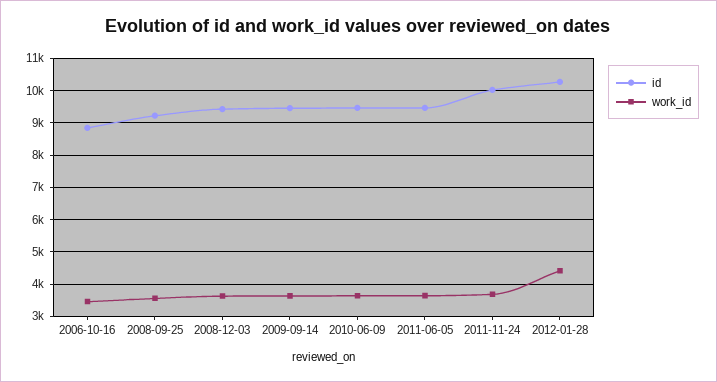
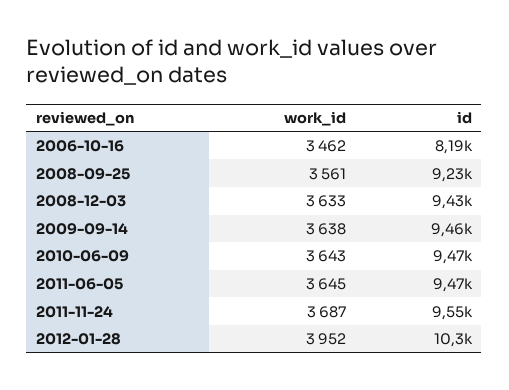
  {
    "id": {
-     "2006-10-16": 8800,
+     "2006-10-16": 8190,
      "2008-09-25": 9230,
      "2008-12-03": 9430,
      "2009-09-14": 9460,
      "2010-06-09": 9470,
      "2011-06-05": 9470,
-     "2011-11-24": 10000,
+     "2011-11-24": 9550,
      "2012-01-28": 10300
    },
    "work_id": {
      "2006-10-16": 3462,
      "2008-09-25": 3561,
      "2008-12-03": 3633,
      "2009-09-14": 3638,
      "2010-06-09": 3643,
      "2011-06-05": 3645,
      "2011-11-24": 3687,
-     "2012-01-28": 4400
+     "2012-01-28": 3952
    }
  }

